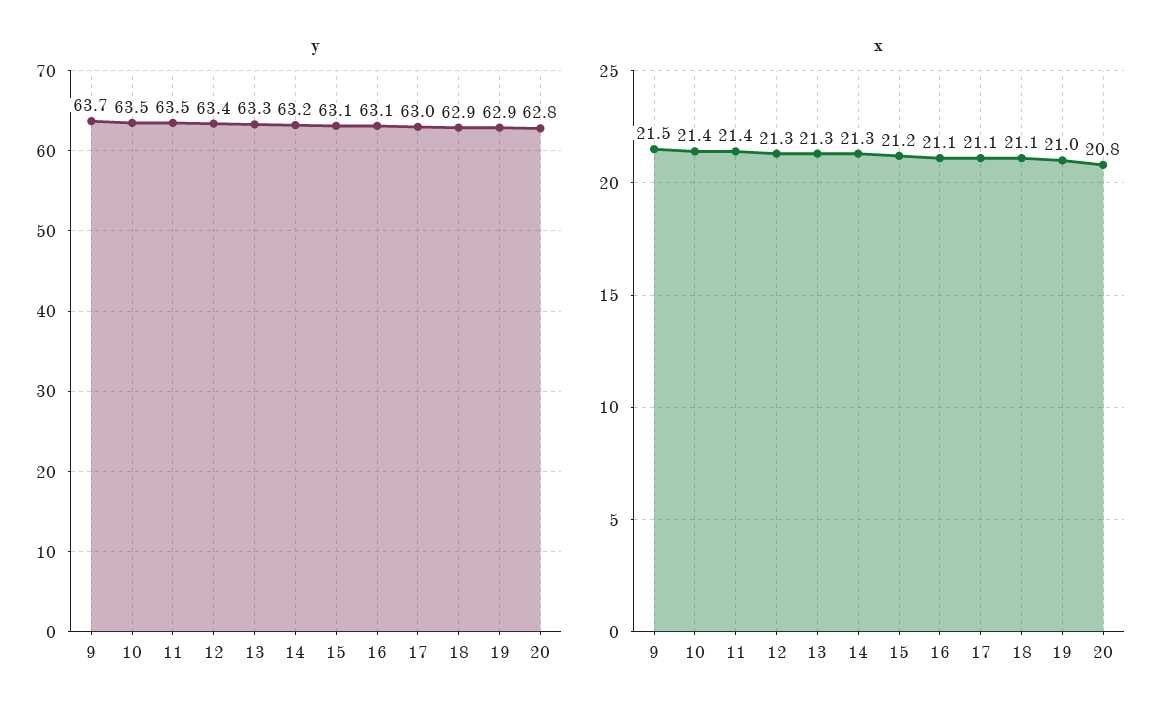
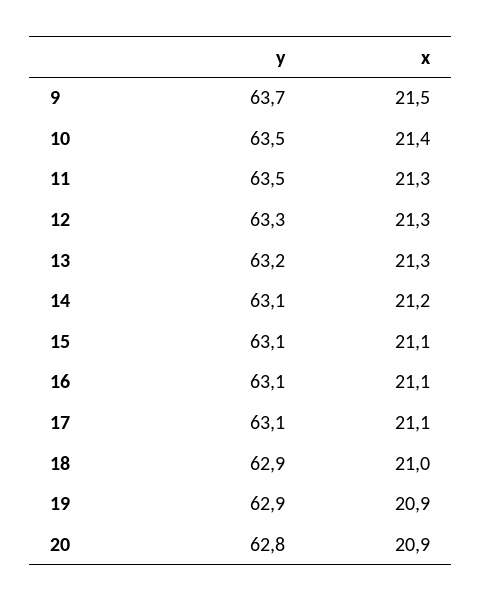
  {
    "y": {
      "9": 63.7,
      "10": 63.5,
      "11": 63.5,
-     "12": 63.4,
+     "12": 63.3,
-     "13": 63.3,
+     "13": 63.2,
-     "14": 63.2,
+     "14": 63.1,
      "15": 63.1,
      "16": 63.1,
-     "17": 63,
+     "17": 63.1,
      "18": 62.9,
      "19": 62.9,
      "20": 62.8
    },
    "x": {
      "9": 21.5,
      "10": 21.4,
-     "11": 21.4,
+     "11": 21.3,
      "12": 21.3,
      "13": 21.3,
-     "14": 21.3,
+     "14": 21.2,
-     "15": 21.2,
+     "15": 21.1,
      "16": 21.1,
      "17": 21.1,
-     "18": 21.1,
+     "18": 21,
-     "19": 21,
+     "19": 20.9,
-     "20": 20.8
+     "20": 20.9
    }
  }

